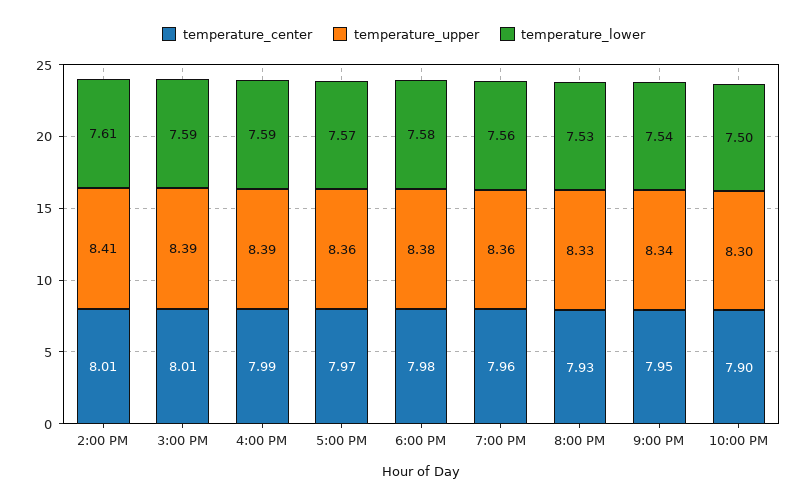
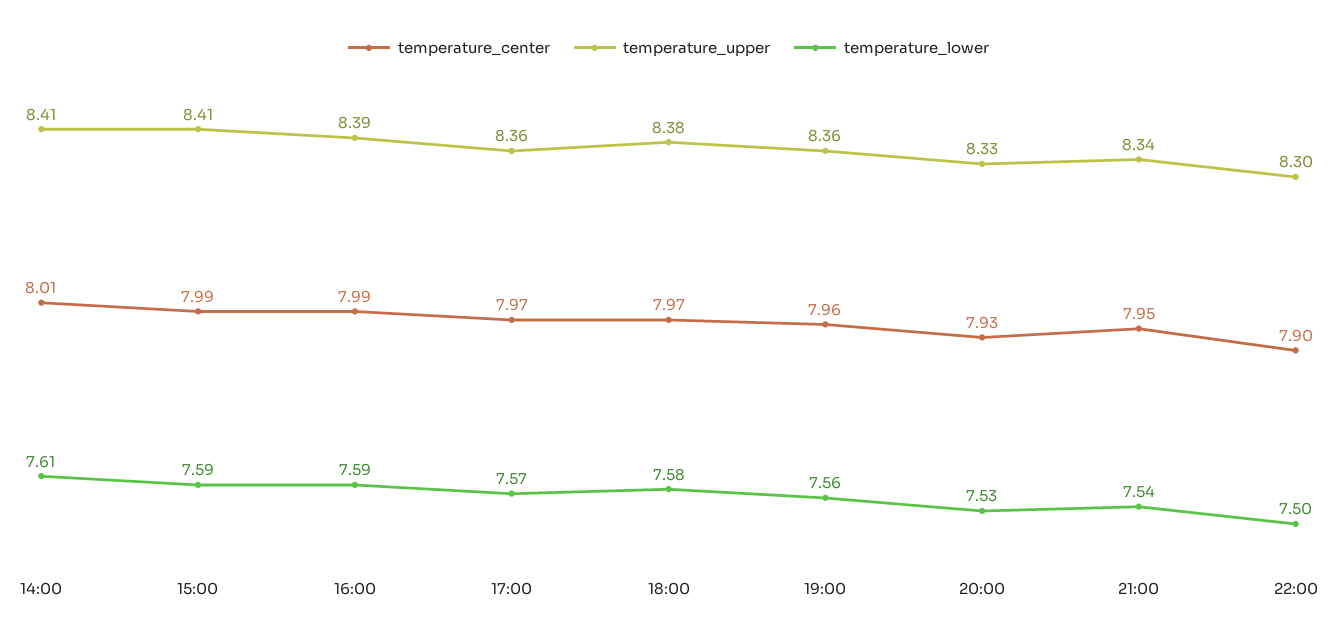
  {
    "temperature_center": {
      "2:00 PM": 8.01,
-     "3:00 PM": 8.01,
+     "3:00 PM": 7.99,
      "4:00 PM": 7.99,
      "5:00 PM": 7.97,
-     "6:00 PM": 7.98,
+     "6:00 PM": 7.97,
      "7:00 PM": 7.96,
      "8:00 PM": 7.93,
      "9:00 PM": 7.95,
      "10:00 PM": 7.9
    },
    "temperature_upper": {
      "2:00 PM": 8.41,
-     "3:00 PM": 8.39,
+     "3:00 PM": 8.41,
      "4:00 PM": 8.39,
      "5:00 PM": 8.36,
      "6:00 PM": 8.38,
      "7:00 PM": 8.36,
      "8:00 PM": 8.33,
      "9:00 PM": 8.34,
      "10:00 PM": 8.3
    },
    "temperature_lower": {
      "2:00 PM": 7.61,
      "3:00 PM": 7.59,
      "4:00 PM": 7.59,
      "5:00 PM": 7.57,
      "6:00 PM": 7.58,
      "7:00 PM": 7.56,
      "8:00 PM": 7.53,
      "9:00 PM": 7.54,
      "10:00 PM": 7.5
    }
  }

